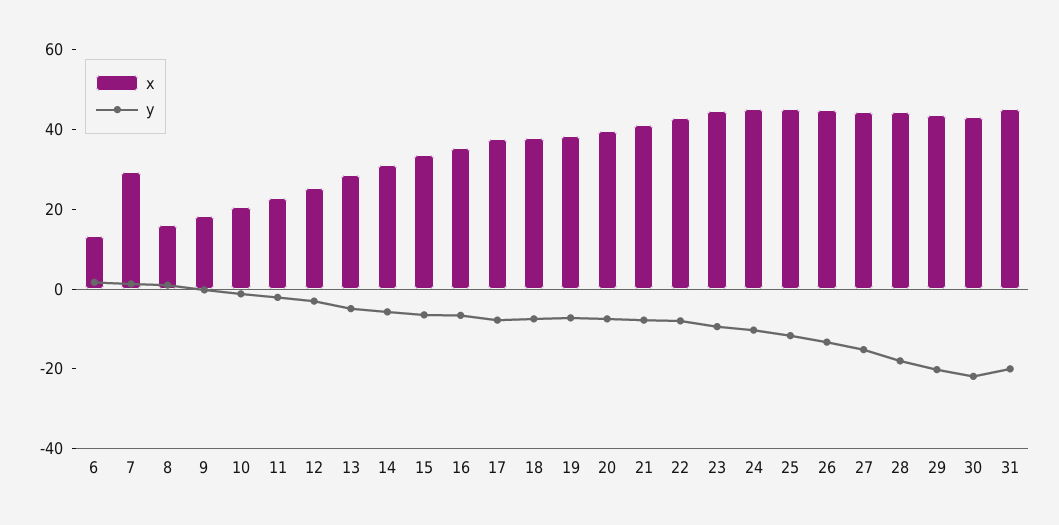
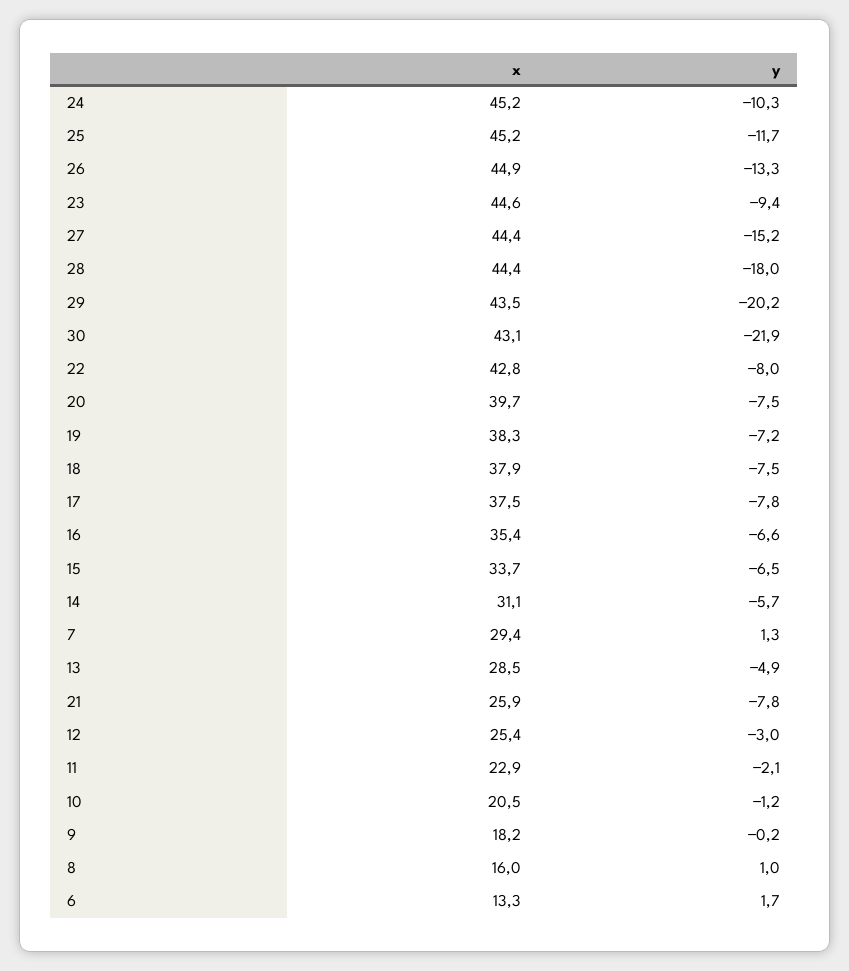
  {
    "x": {
      "6": 13.3,
      "7": 29.4,
      "8": 16,
      "9": 18.2,
      "10": 20.5,
      "11": 22.9,
      "12": 25.4,
      "13": 28.5,
      "14": 31.1,
      "15": 33.7,
      "16": 35.4,
      "17": 37.5,
      "18": 37.9,
      "19": 38.3,
      "20": 39.7,
-     "21": 40,
+     "21": 25.9,
      "22": 42.8,
      "23": 44.6,
      "24": 45.2,
      "25": 45.2,
      "26": 44.9,
      "27": 44.4,
      "28": 44.4,
      "29": 43.5,
-     "30": 43.1,
+     "30": 43.1
-     "31": 45
    },
    "y": {
      "6": 1.7,
      "7": 1.3,
      "8": 1,
      "9": -0.2,
      "10": -1.2,
      "11": -2.1,
      "12": -3,
      "13": -4.9,
      "14": -5.7,
      "15": -6.5,
      "16": -6.6,
      "17": -7.8,
      "18": -7.5,
      "19": -7.2,
      "20": -7.5,
      "21": -7.8,
      "22": -8,
      "23": -9.4,
      "24": -10.3,
      "25": -11.7,
      "26": -13.3,
      "27": -15.2,
      "28": -18,
      "29": -20.2,
-     "30": -21.9,
+     "30": -21.9
-     "31": -20
    }
  }

